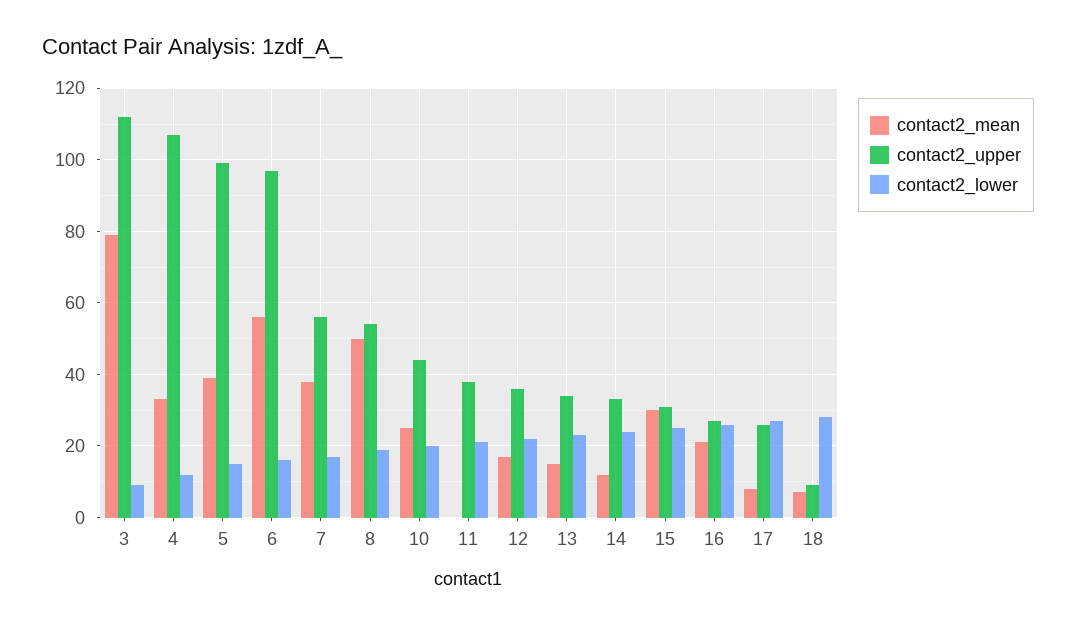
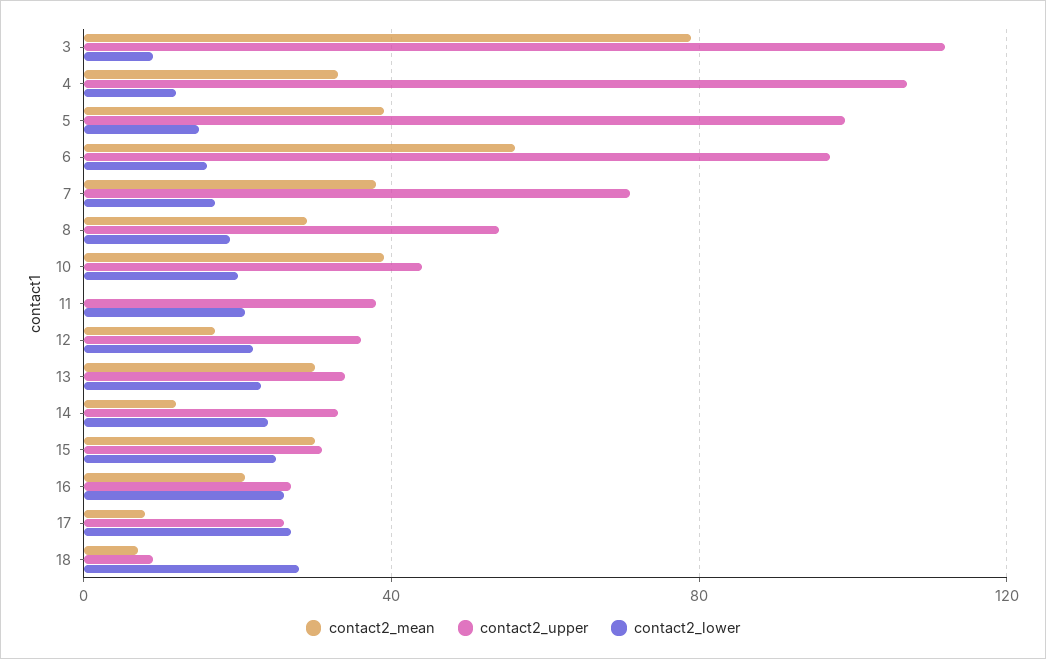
  {
    "contact2_mean": {
      "3": 80,
      "4": 35,
      "5": 40,
      "6": 55,
      "7": 40,
-     "8": 50,
+     "8": 30,
-     "10": 25,
+     "10": 40,
      "11": 0,
      "12": 15,
-     "13": 15,
+     "13": 30,
      "14": 10,
      "15": 30,
      "16": 20,
      "17": 10,
      "18": 5
    },
    "contact2_upper": {
      "3": 110,
      "4": 105,
      "5": 100,
      "6": 95,
-     "7": 55,
+     "7": 70,
      "8": 55,
      "10": 45,
      "11": 40,
      "12": 35,
      "13": 35,
      "14": 35,
      "15": 30,
      "16": 25,
      "17": 25,
      "18": 10
    },
    "contact2_lower": {
      "3": 10,
      "4": 10,
      "5": 15,
      "6": 15,
      "7": 15,
      "8": 20,
      "10": 20,
      "11": 20,
      "12": 20,
      "13": 25,
      "14": 25,
      "15": 25,
      "16": 25,
      "17": 25,
      "18": 30
    }
  }

